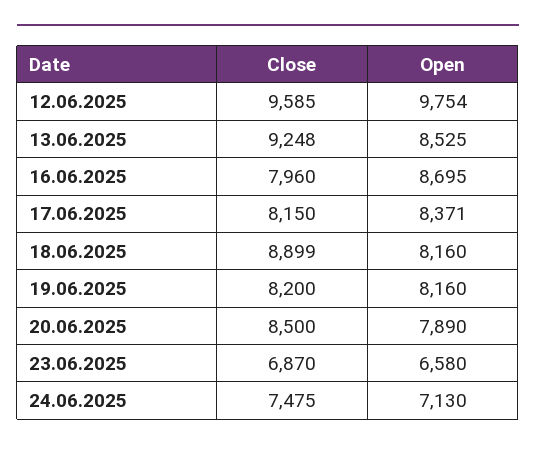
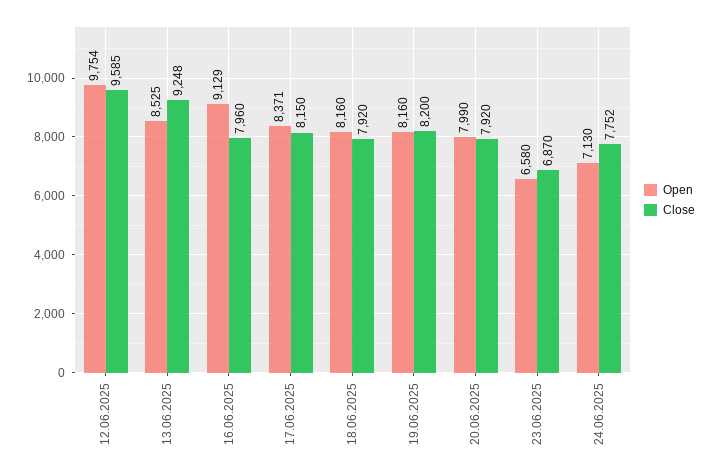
  {
    "Close": {
      "12.06.2025": 9585,
      "13.06.2025": 9248,
      "16.06.2025": 7960,
      "17.06.2025": 8150,
-     "18.06.2025": 8899,
+     "18.06.2025": 7920,
      "19.06.2025": 8200,
-     "20.06.2025": 8500,
+     "20.06.2025": 7920,
      "23.06.2025": 6870,
-     "24.06.2025": 7475
+     "24.06.2025": 7752
    },
    "Open": {
      "12.06.2025": 9754,
      "13.06.2025": 8525,
-     "16.06.2025": 8695,
+     "16.06.2025": 9129,
      "17.06.2025": 8371,
      "18.06.2025": 8160,
      "19.06.2025": 8160,
-     "20.06.2025": 7890,
+     "20.06.2025": 7990,
      "23.06.2025": 6580,
      "24.06.2025": 7130
    }
  }

